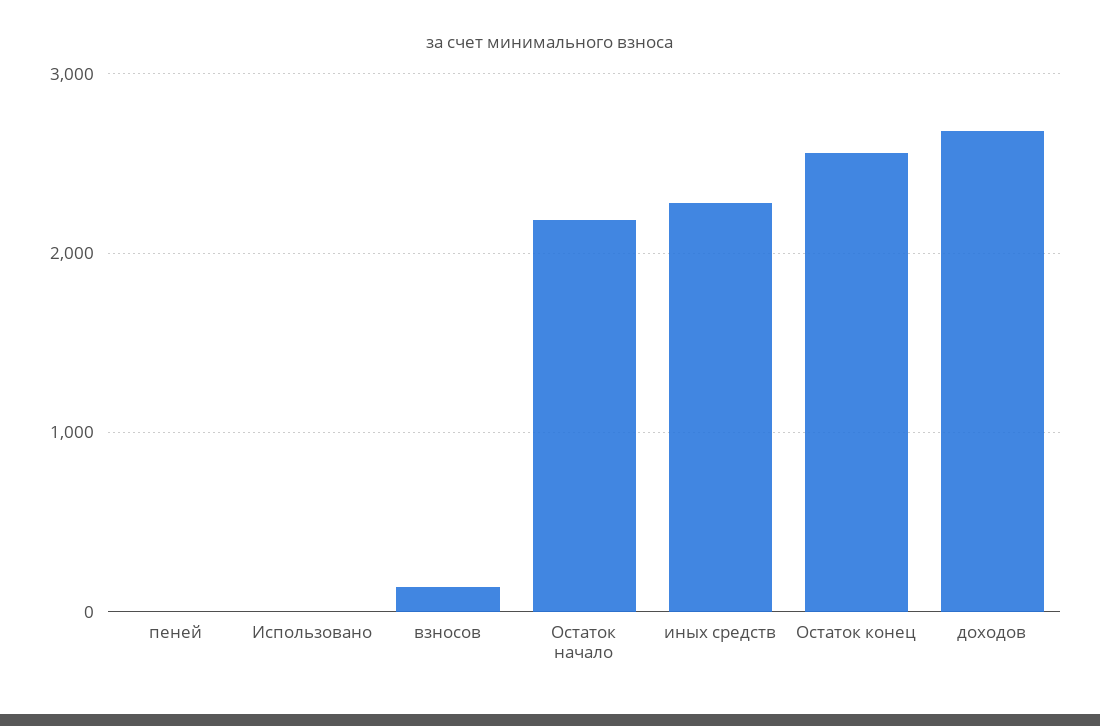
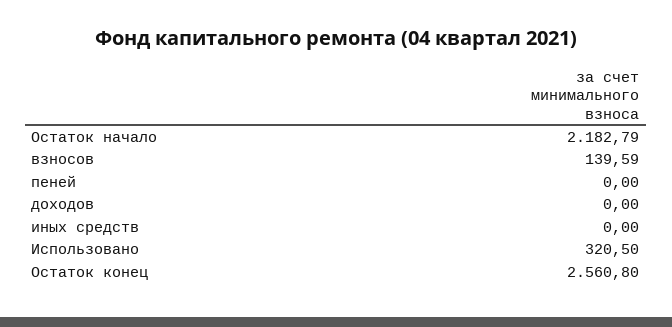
  {
    "пеней": 0,
-   "Использовано": 0,
+   "Использовано": 320.5,
    "взносов": 139.59,
    "Остаток начало": 2182.79,
-   "иных средств": 2300,
+   "иных средств": 0,
    "Остаток конец": 2560.8,
-   "доходов": 2700
+   "доходов": 0
  }

